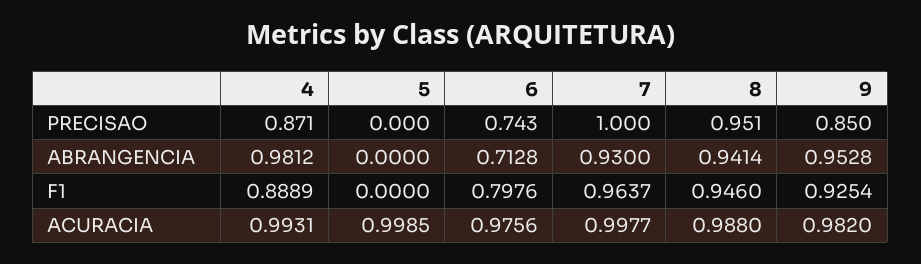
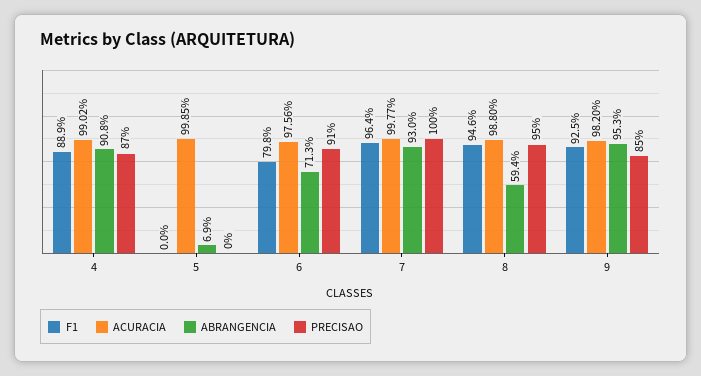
  {
    "PRECISAO": {
      "4": 0.871,
      "5": 0,
-     "6": 0.743,
+     "6": 0.91,
      "7": 1,
      "8": 0.951,
      "9": 0.85
    },
    "ABRANGENCIA": {
-     "4": 0.9812,
+     "4": 0.908,
-     "5": 0,
+     "5": 0.069,
      "6": 0.7128,
      "7": 0.93,
-     "8": 0.9414,
+     "8": 0.594,
      "9": 0.9528
    },
    "F1": {
      "4": 0.8889,
      "5": 0,
      "6": 0.7976,
      "7": 0.9637,
      "8": 0.946,
      "9": 0.9254
    },
    "ACURACIA": {
-     "4": 0.9931,
+     "4": 0.9902,
      "5": 0.9985,
      "6": 0.9756,
      "7": 0.9977,
      "8": 0.988,
      "9": 0.982
    }
  }

